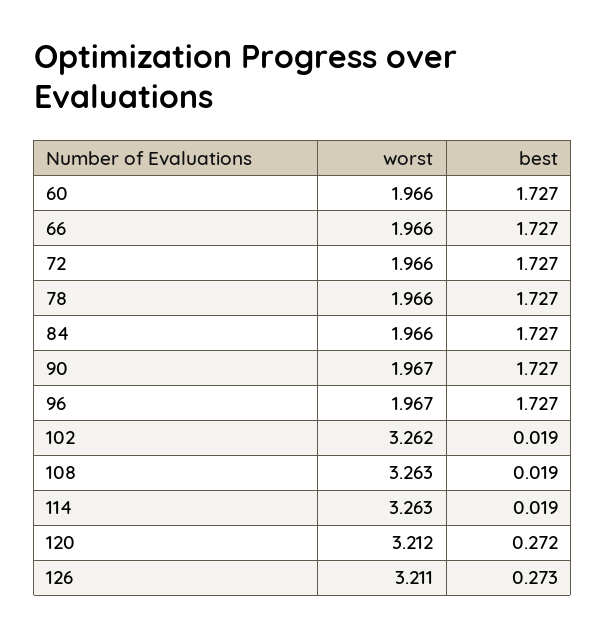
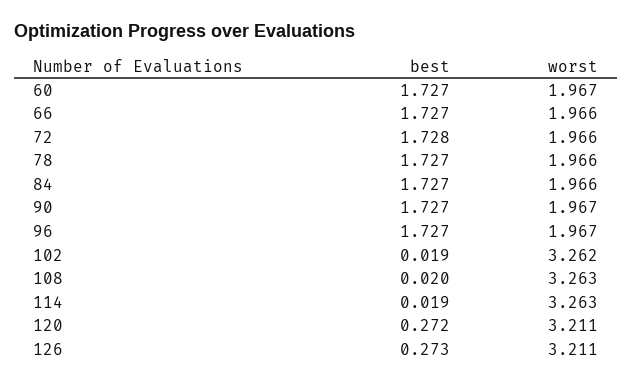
  {
    "worst": {
-     "60": 1.966,
+     "60": 1.967,
      "66": 1.966,
      "72": 1.966,
      "78": 1.966,
      "84": 1.966,
      "90": 1.967,
      "96": 1.967,
      "102": 3.262,
      "108": 3.263,
      "114": 3.263,
-     "120": 3.212,
+     "120": 3.211,
      "126": 3.211
    },
    "best": {
      "60": 1.727,
      "66": 1.727,
-     "72": 1.727,
+     "72": 1.728,
      "78": 1.727,
      "84": 1.727,
      "90": 1.727,
      "96": 1.727,
      "102": 0.019,
-     "108": 0.019,
+     "108": 0.02,
      "114": 0.019,
      "120": 0.272,
      "126": 0.273
    }
  }

